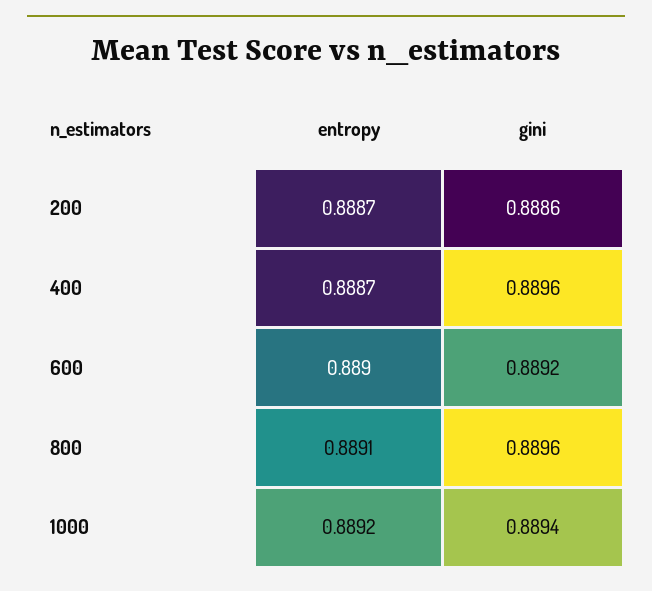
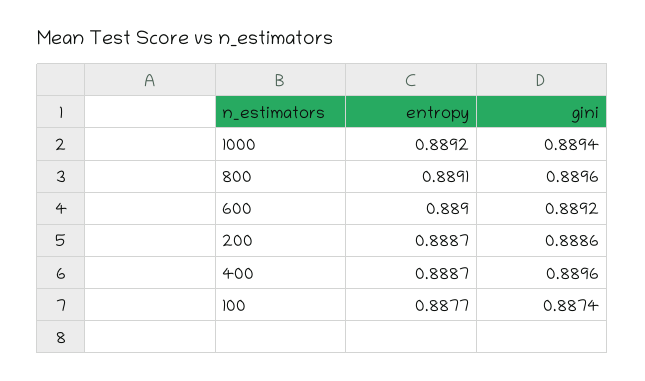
  {
    "entropy": {
      "200": 0.8887,
      "400": 0.8887,
      "600": 0.889,
      "800": 0.8891,
-     "1000": 0.8892
+     "1000": 0.8892,
+     "100": 0.8877
    },
    "gini": {
      "200": 0.8886,
      "400": 0.8896,
      "600": 0.8892,
      "800": 0.8896,
-     "1000": 0.8894
+     "1000": 0.8894,
+     "100": 0.8874
    }
  }

